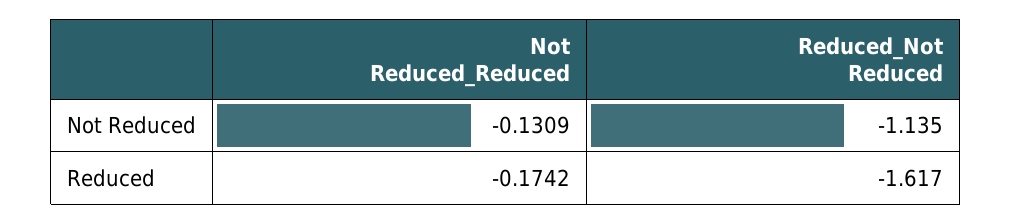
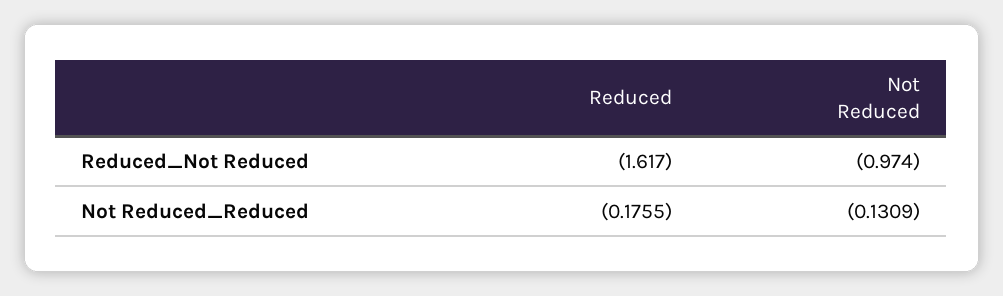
  {
    "Not Reduced_Reduced": {
      "Not Reduced": -0.1309,
-     "Reduced": -0.1742
+     "Reduced": -0.1755
    },
    "Reduced_Not Reduced": {
-     "Not Reduced": -1.135,
+     "Not Reduced": -0.974,
      "Reduced": -1.617
    }
  }

